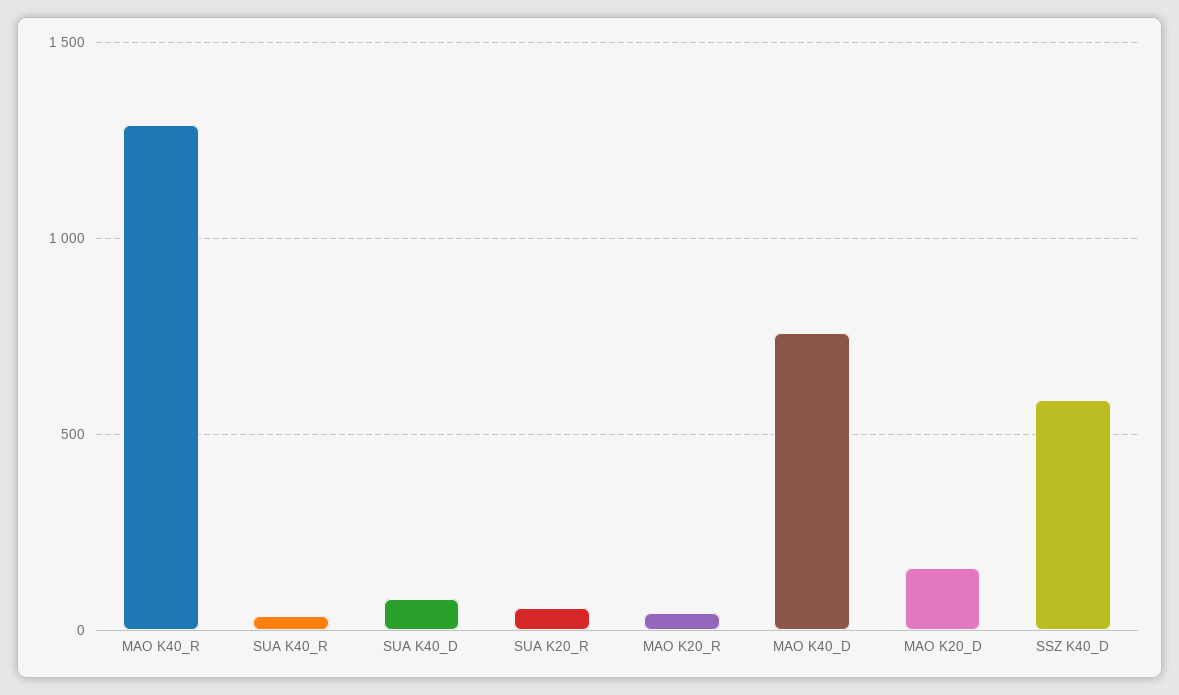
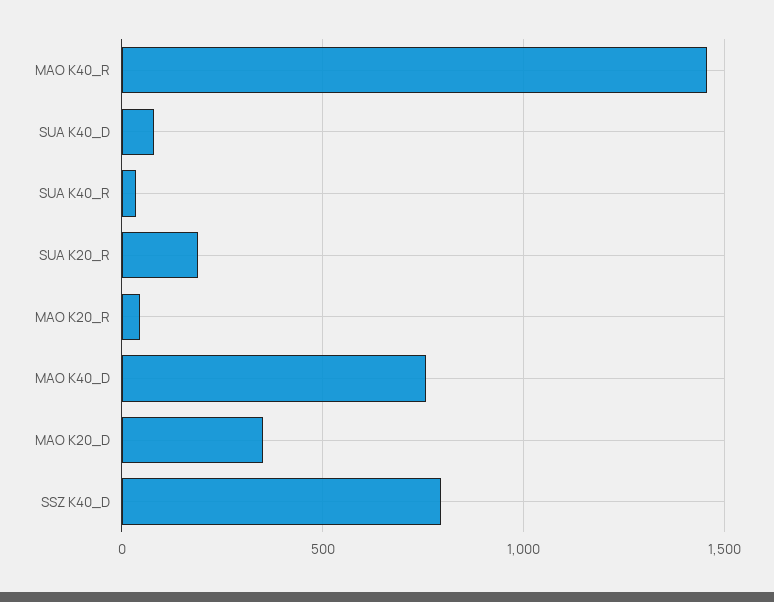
  {
-   "MAO K40_R": 1300,
+   "MAO K40_R": 1450,
    "SUA K40_R": 50,
    "SUA K40_D": 100,
-   "SUA K20_R": 50,
+   "SUA K20_R": 200,
    "MAO K20_R": 50,
    "MAO K40_D": 750,
-   "MAO K20_D": 150,
+   "MAO K20_D": 350,
-   "SSZ K40_D": 600
+   "SSZ K40_D": 800
  }

